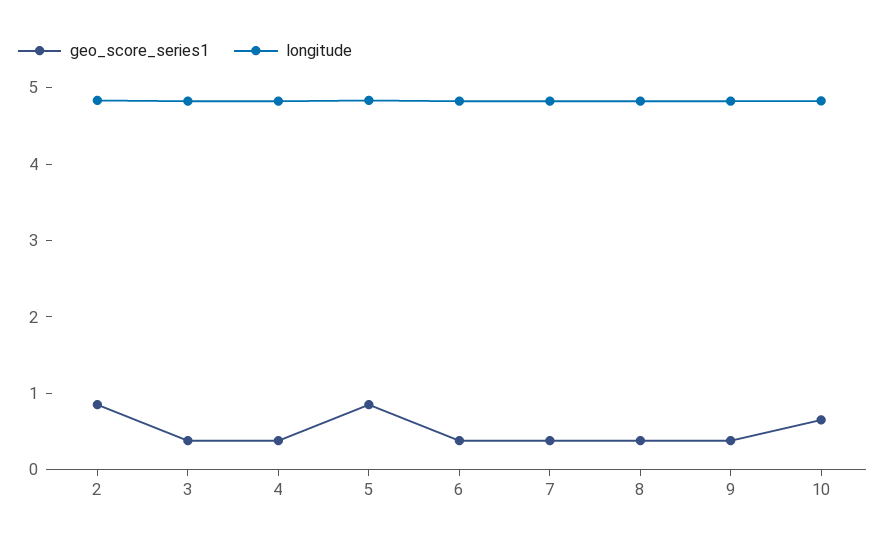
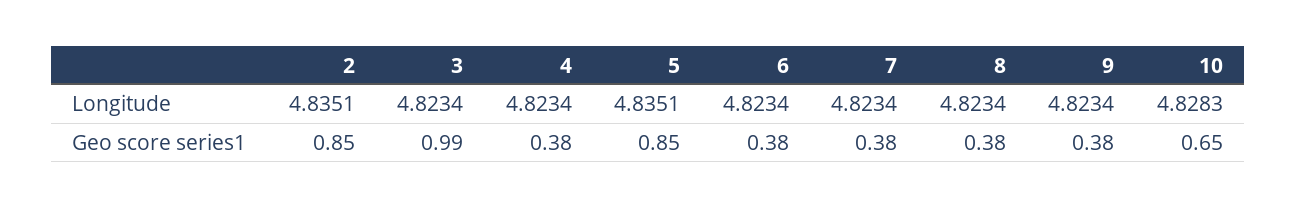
  {
    "geo_score_series1": {
      "2": 0.85,
-     "3": 0.4,
+     "3": 0.99,
      "4": 0.38,
      "5": 0.85,
      "6": 0.38,
      "7": 0.38,
      "8": 0.38,
      "9": 0.38,
      "10": 0.65
    },
    "longitude": {
      "2": 4.8351,
      "3": 4.8234,
      "4": 4.8234,
      "5": 4.8351,
      "6": 4.8234,
      "7": 4.8234,
      "8": 4.8234,
      "9": 4.8234,
      "10": 4.8283
    }
  }

